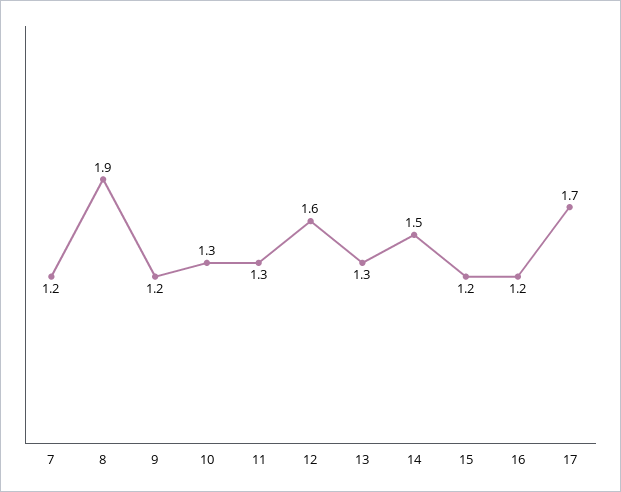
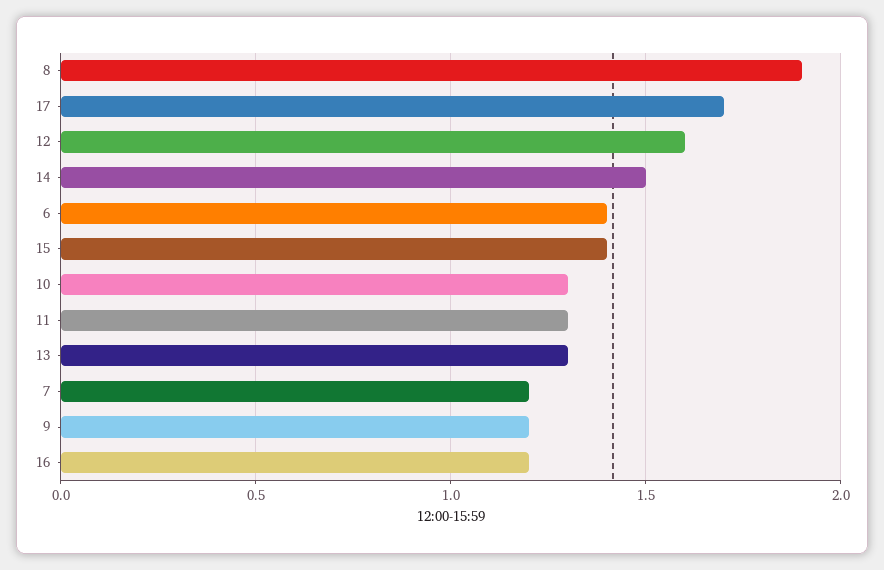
  {
    "7": 1.2,
    "8": 1.9,
    "9": 1.2,
    "10": 1.3,
    "11": 1.3,
    "12": 1.6,
    "13": 1.3,
    "14": 1.5,
-   "15": 1.2,
+   "15": 1.4,
    "16": 1.2,
-   "17": 1.7
+   "17": 1.7,
+   "6": 1.4
  }

